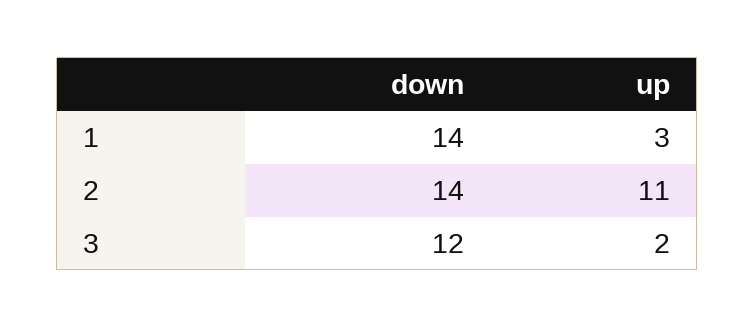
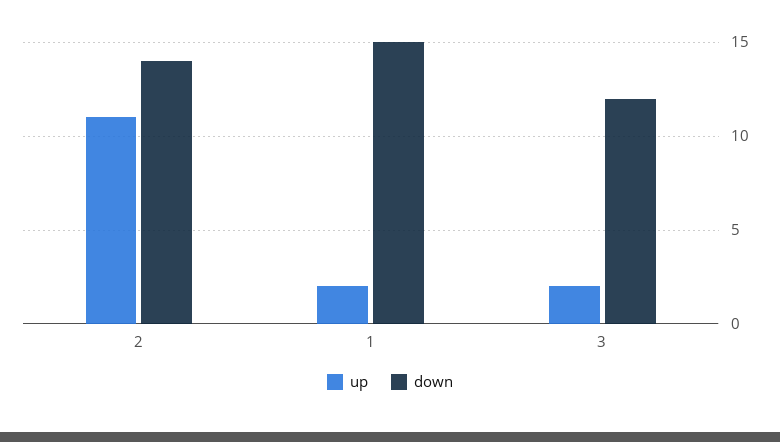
  {
    "down": {
-     "1": 14,
+     "1": 15,
      "2": 14,
      "3": 12
    },
    "up": {
-     "1": 3,
+     "1": 2,
      "2": 11,
      "3": 2
    }
  }

